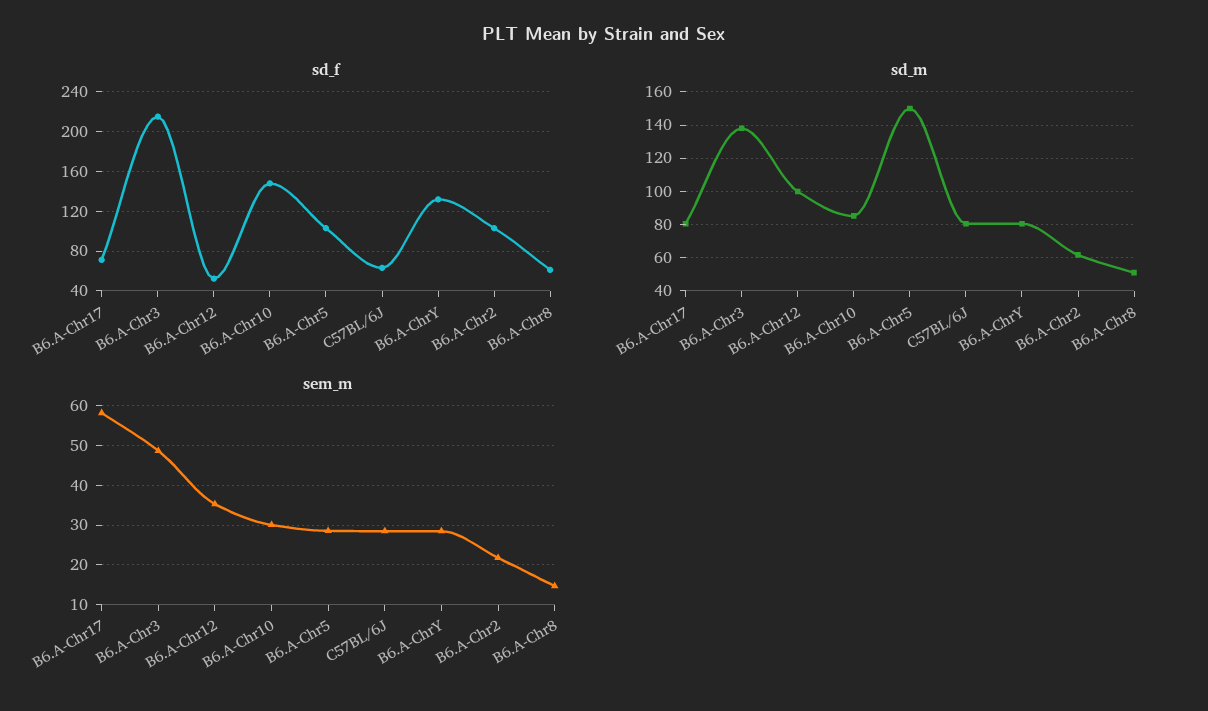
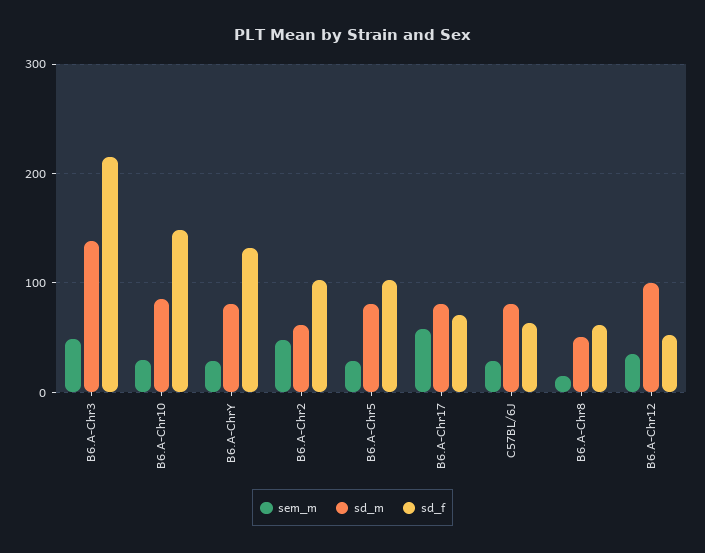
  {
    "sd_f": {
      "B6.A-Chr17": 70,
      "B6.A-Chr3": 220,
      "B6.A-Chr12": 50,
      "B6.A-Chr10": 150,
      "B6.A-Chr5": 100,
      "C57BL/6J": 60,
      "B6.A-ChrY": 130,
      "B6.A-Chr2": 100,
      "B6.A-Chr8": 60
    },
    "sd_m": {
      "B6.A-Chr17": 80,
      "B6.A-Chr3": 140,
      "B6.A-Chr12": 100,
      "B6.A-Chr10": 85,
-     "B6.A-Chr5": 150,
+     "B6.A-Chr5": 80,
      "C57BL/6J": 80,
      "B6.A-ChrY": 80,
      "B6.A-Chr2": 60,
      "B6.A-Chr8": 50
    },
    "sem_m": {
      "B6.A-Chr17": 58,
      "B6.A-Chr3": 48,
      "B6.A-Chr12": 36,
      "B6.A-Chr10": 30,
      "B6.A-Chr5": 28,
      "C57BL/6J": 28,
      "B6.A-ChrY": 28,
-     "B6.A-Chr2": 22,
+     "B6.A-Chr2": 50,
      "B6.A-Chr8": 14
    }
  }

